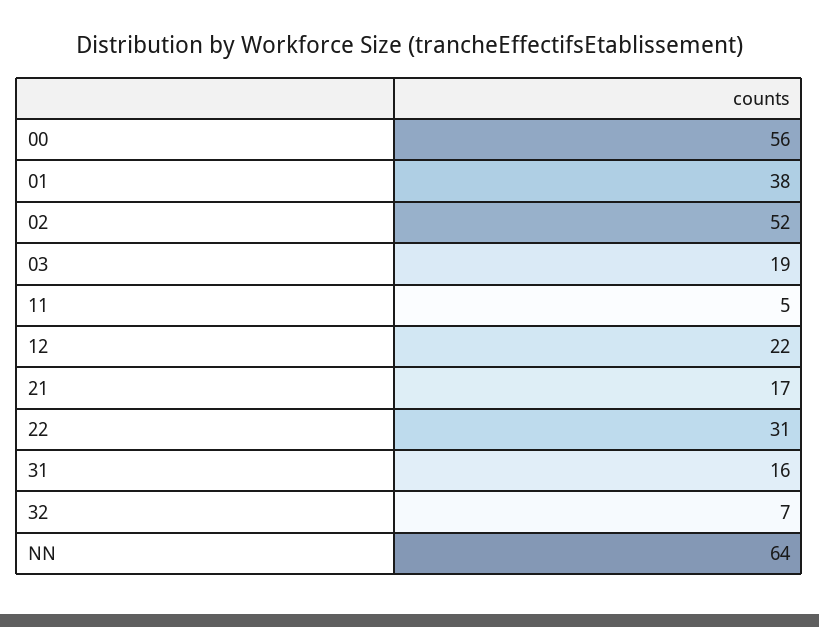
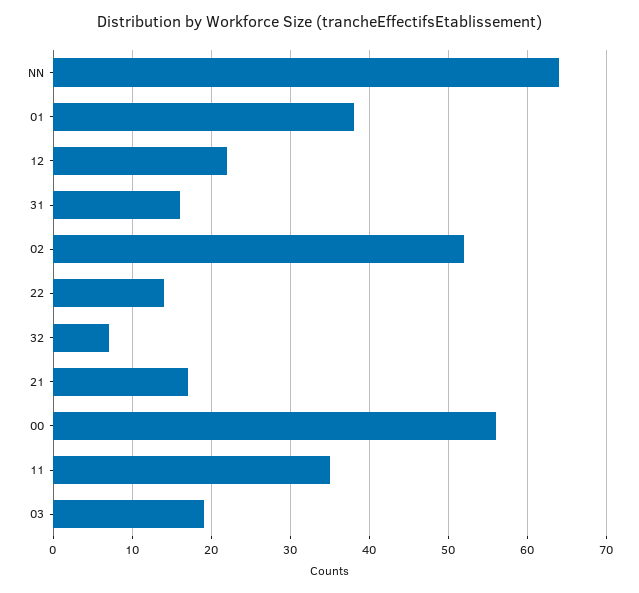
  {
    "00": 56,
    "01": 38,
    "02": 52,
    "03": 19,
-   "11": 5,
+   "11": 35,
    "12": 22,
    "21": 17,
-   "22": 31,
+   "22": 14,
    "31": 16,
    "32": 7,
    "NN": 64
  }

